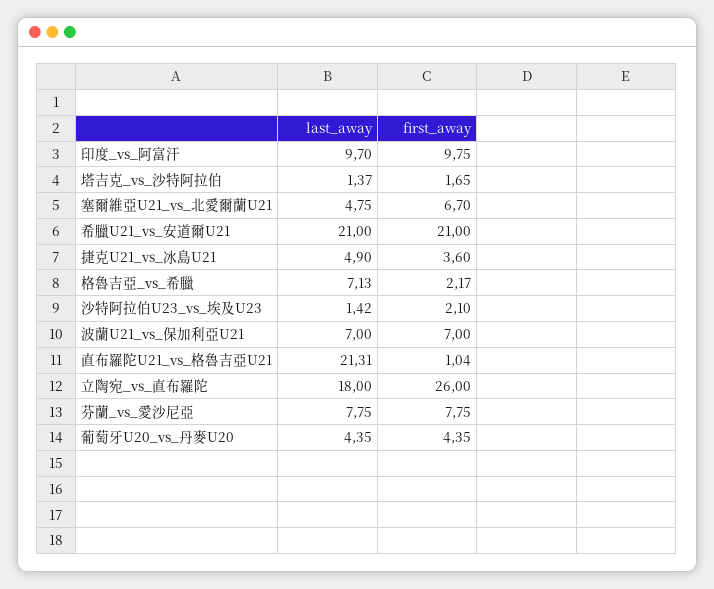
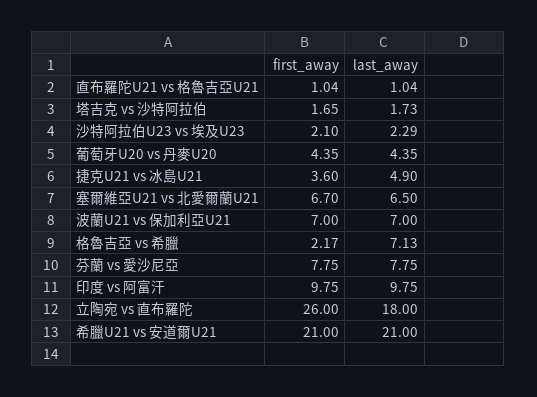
  {
    "last_away": {
-     "印度_vs_阿富汗": 9.7,
+     "印度_vs_阿富汗": 9.75,
-     "塔吉克_vs_沙特阿拉伯": 1.37,
+     "塔吉克_vs_沙特阿拉伯": 1.73,
-     "塞爾維亞U21_vs_北愛爾蘭U21": 4.75,
+     "塞爾維亞U21_vs_北愛爾蘭U21": 6.5,
      "希臘U21_vs_安道爾U21": 21,
      "捷克U21_vs_冰島U21": 4.9,
      "格魯吉亞_vs_希臘": 7.13,
-     "沙特阿拉伯U23_vs_埃及U23": 1.42,
+     "沙特阿拉伯U23_vs_埃及U23": 2.29,
      "波蘭U21_vs_保加利亞U21": 7,
-     "直布羅陀U21_vs_格魯吉亞U21": 21.31,
+     "直布羅陀U21_vs_格魯吉亞U21": 1.04,
      "立陶宛_vs_直布羅陀": 18,
      "芬蘭_vs_愛沙尼亞": 7.75,
      "葡萄牙U20_vs_丹麥U20": 4.35
    },
    "first_away": {
      "印度_vs_阿富汗": 9.75,
      "塔吉克_vs_沙特阿拉伯": 1.65,
      "塞爾維亞U21_vs_北愛爾蘭U21": 6.7,
      "希臘U21_vs_安道爾U21": 21,
      "捷克U21_vs_冰島U21": 3.6,
      "格魯吉亞_vs_希臘": 2.17,
      "沙特阿拉伯U23_vs_埃及U23": 2.1,
      "波蘭U21_vs_保加利亞U21": 7,
      "直布羅陀U21_vs_格魯吉亞U21": 1.04,
      "立陶宛_vs_直布羅陀": 26,
      "芬蘭_vs_愛沙尼亞": 7.75,
      "葡萄牙U20_vs_丹麥U20": 4.35
    }
  }

